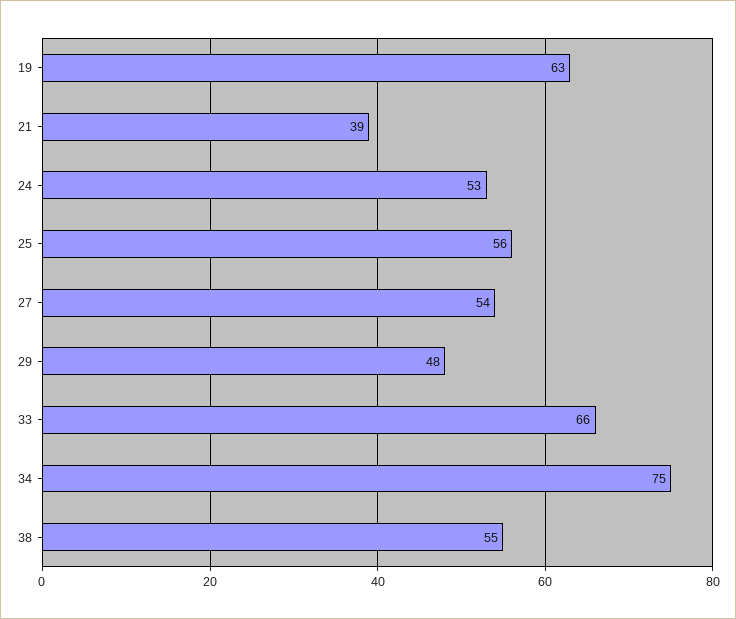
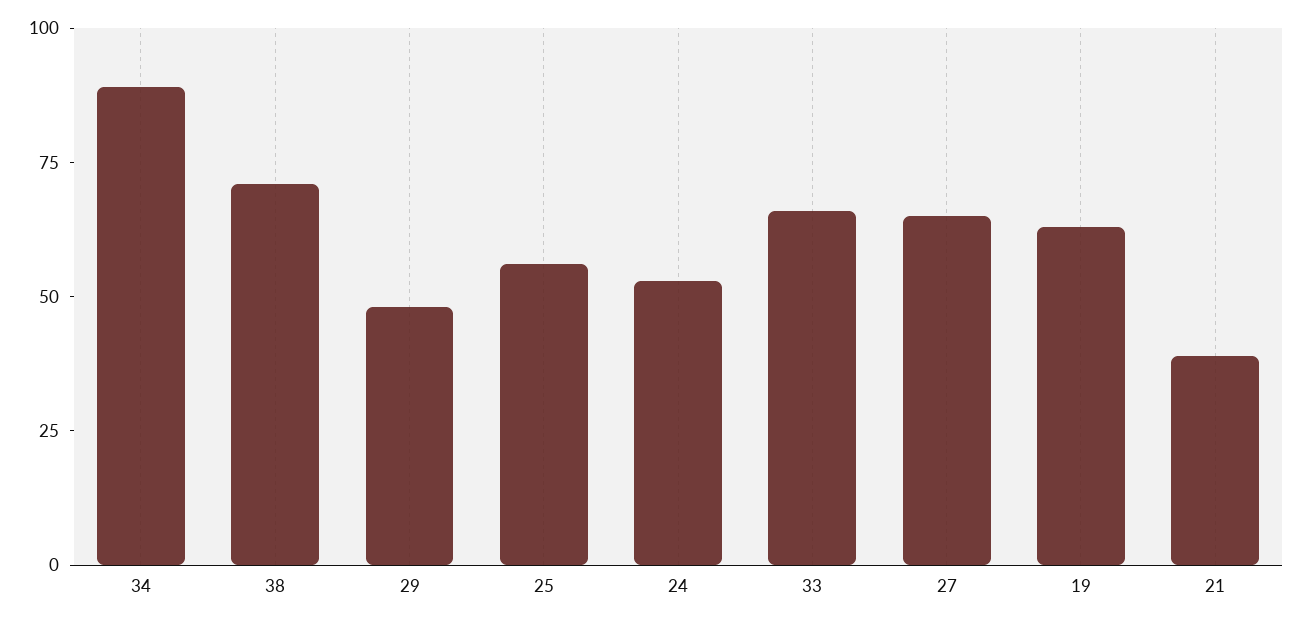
  {
    "19": 63,
    "21": 39,
    "24": 53,
    "25": 56,
-   "27": 54,
+   "27": 65,
    "29": 48,
    "33": 66,
-   "34": 75,
+   "34": 90,
-   "38": 55
+   "38": 70
  }

